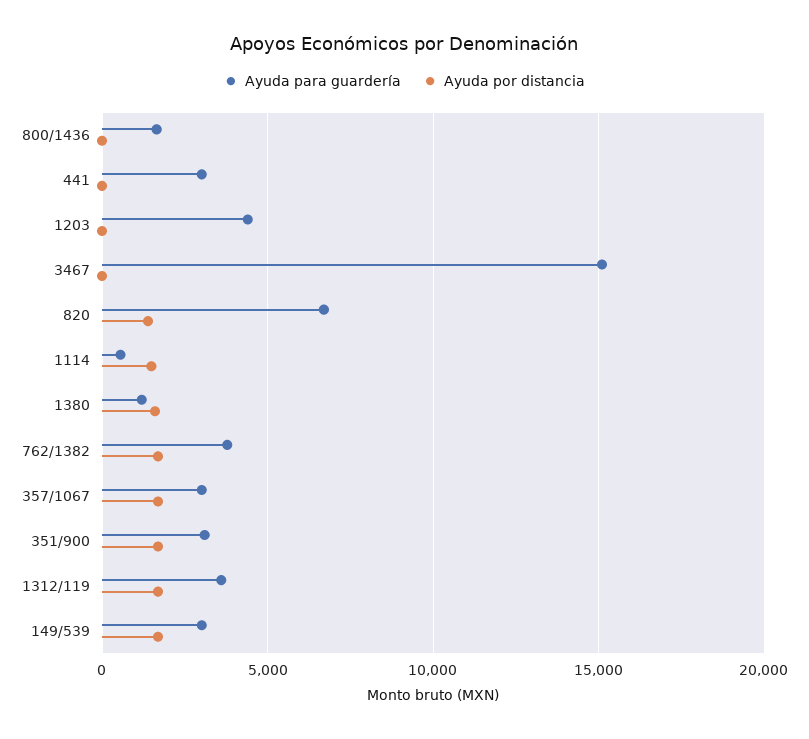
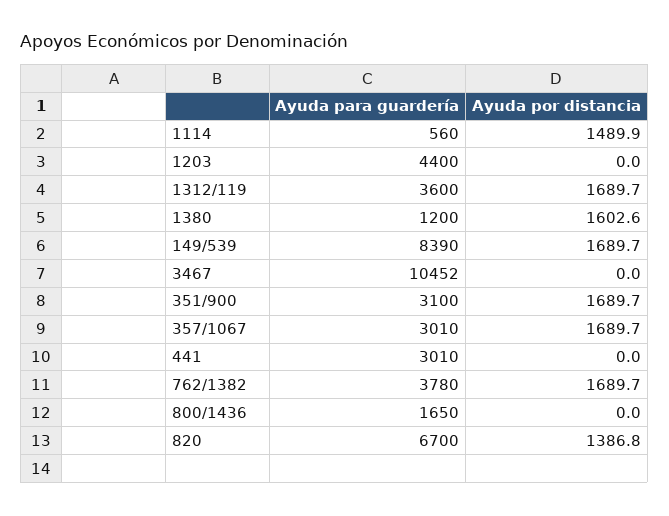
  {
    "Ayuda para guardería": {
      "800/1436": 1650,
      "441": 3010,
      "1203": 4400,
-     "3467": 15000,
+     "3467": 10452,
      "820": 6700,
      "1114": 560,
      "1380": 1200,
      "762/1382": 3780,
      "357/1067": 3010,
      "351/900": 3100,
      "1312/119": 3600,
-     "149/539": 3000
+     "149/539": 8390
    },
    "Ayuda por distancia": {
      "800/1436": 0,
      "441": 0,
      "1203": 0,
      "3467": 0,
      "820": 1386.8,
      "1114": 1489.9,
      "1380": 1602.6,
      "762/1382": 1689.7,
      "357/1067": 1689.7,
      "351/900": 1689.7,
      "1312/119": 1689.7,
      "149/539": 1689.7
    }
  }

